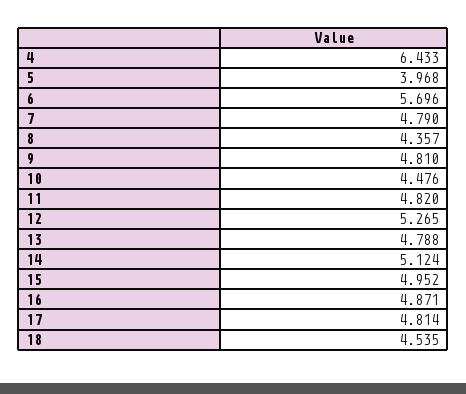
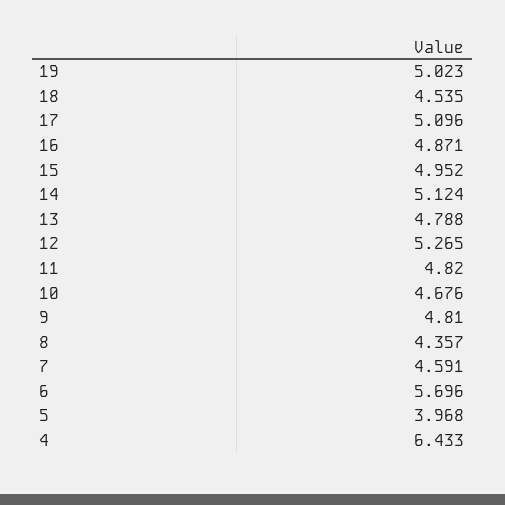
  {
    "4": 6.433,
    "5": 3.968,
    "6": 5.696,
-   "7": 4.79,
+   "7": 4.591,
    "8": 4.357,
    "9": 4.81,
-   "10": 4.476,
+   "10": 4.676,
    "11": 4.82,
    "12": 5.265,
    "13": 4.788,
    "14": 5.124,
    "15": 4.952,
    "16": 4.871,
-   "17": 4.814,
+   "17": 5.096,
-   "18": 4.535
+   "18": 4.535,
+   "19": 5.023
  }

